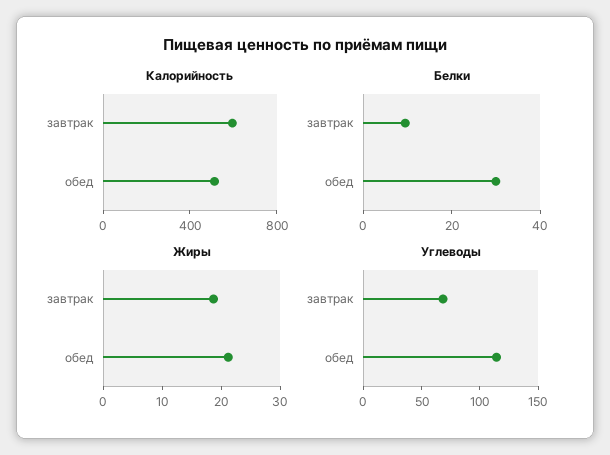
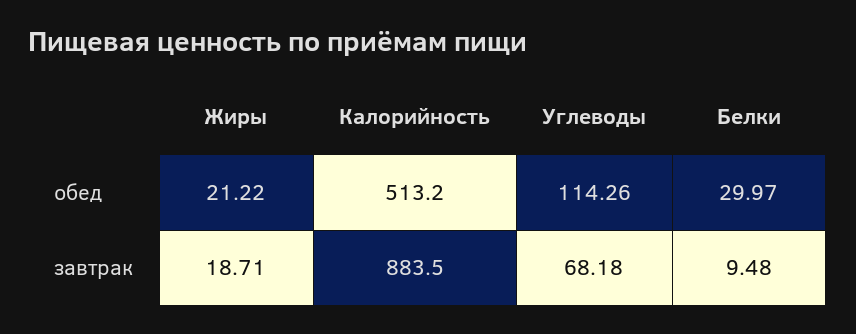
  {
    "Калорийность": {
-     "завтрак": 600,
+     "завтрак": 883.5,
      "обед": 513.2
    },
    "Белки": {
      "завтрак": 9.48,
      "обед": 29.97
    },
    "Жиры": {
      "завтрак": 18.71,
      "обед": 21.22
    },
    "Углеводы": {
      "завтрак": 68.18,
      "обед": 114.26
    }
  }

